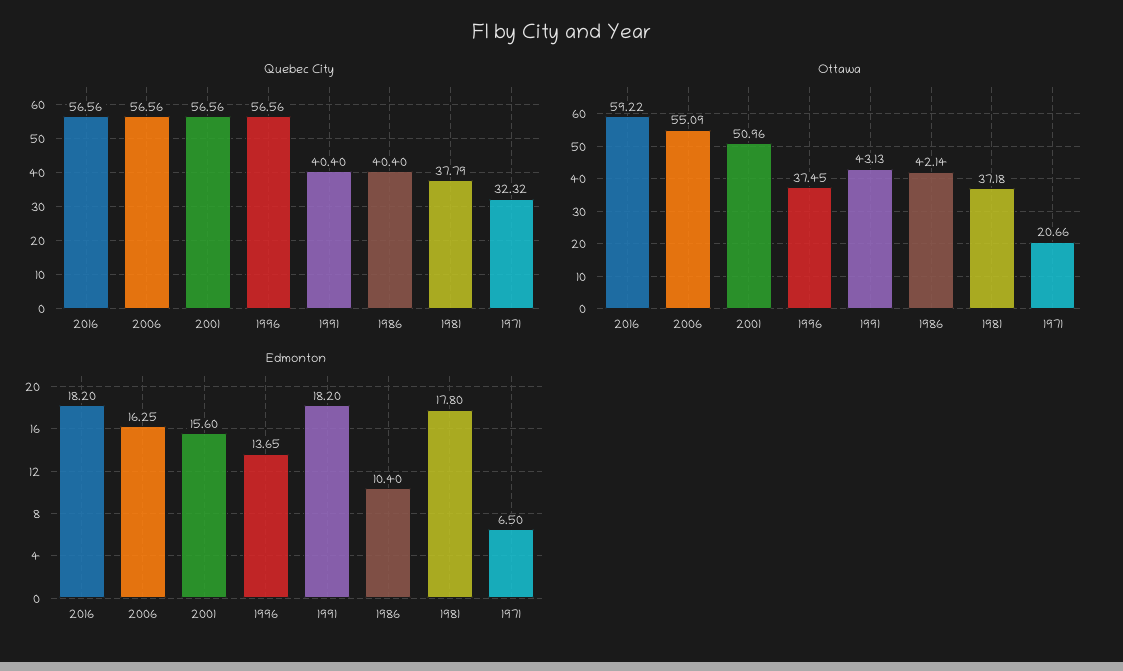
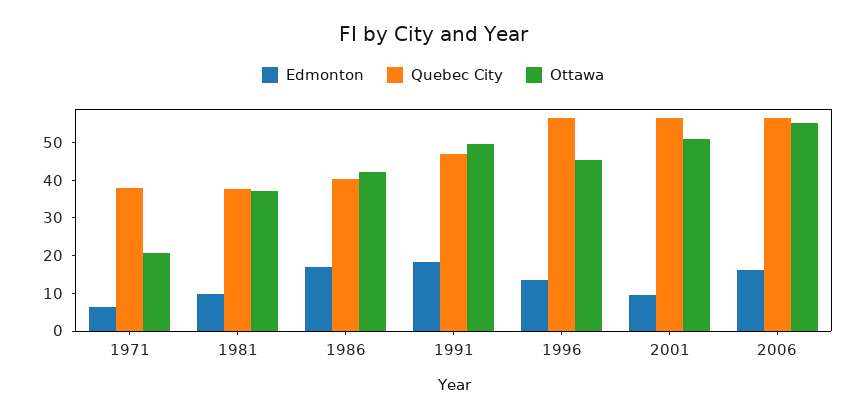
  {
    "Quebec City": {
-     "2016": 56.56,
      "2006": 56.56,
      "2001": 56.56,
      "1996": 56.56,
-     "1991": 40.4,
+     "1991": 47.5,
      "1986": 40.4,
      "1981": 37.79,
-     "1971": 32.32
+     "1971": 37.5
    },
    "Ottawa": {
-     "2016": 59.22,
      "2006": 55.09,
      "2001": 50.96,
-     "1996": 37.45,
+     "1996": 45,
-     "1991": 43.13,
+     "1991": 50,
      "1986": 42.14,
      "1981": 37.18,
      "1971": 20.66
    },
    "Edmonton": {
-     "2016": 18.2,
      "2006": 16.25,
-     "2001": 15.6,
+     "2001": 10,
      "1996": 13.65,
      "1991": 18.2,
-     "1986": 10.4,
+     "1986": 17.5,
-     "1981": 17.8,
+     "1981": 10,
      "1971": 6.5
    }
  }

